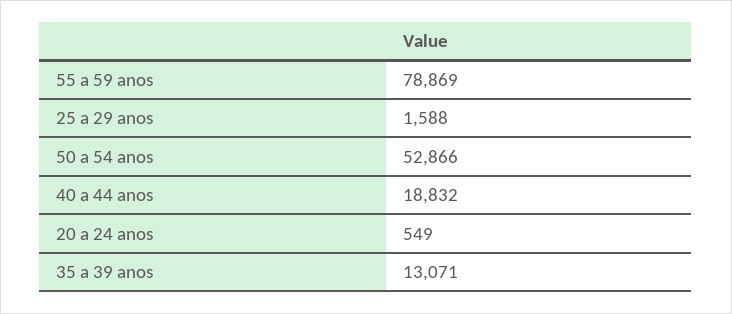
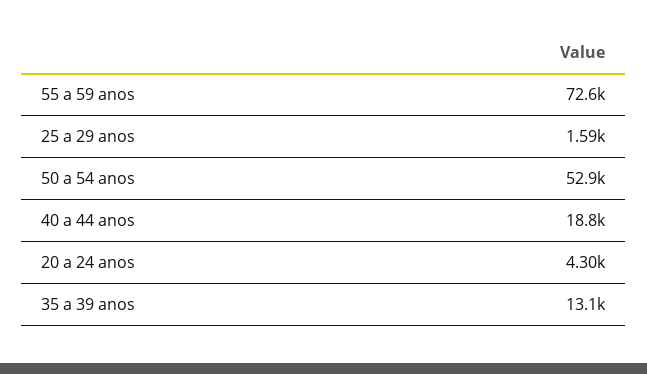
  {
-   "55 a 59 anos": 78869,
+   "55 a 59 anos": 72600,
    "25 a 29 anos": 1588,
    "50 a 54 anos": 52866,
    "40 a 44 anos": 18832,
-   "20 a 24 anos": 549,
+   "20 a 24 anos": 4300,
    "35 a 39 anos": 13071
  }

